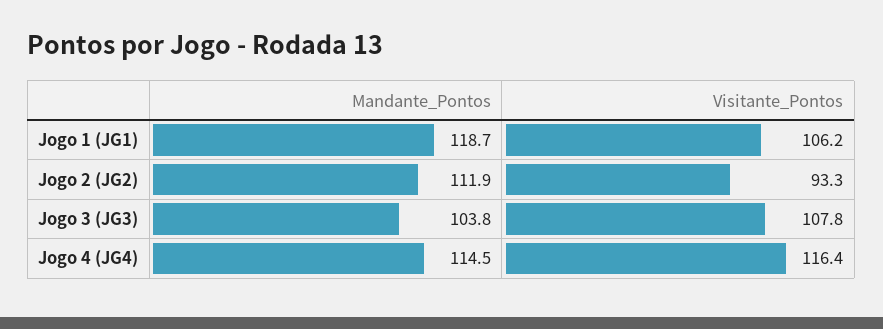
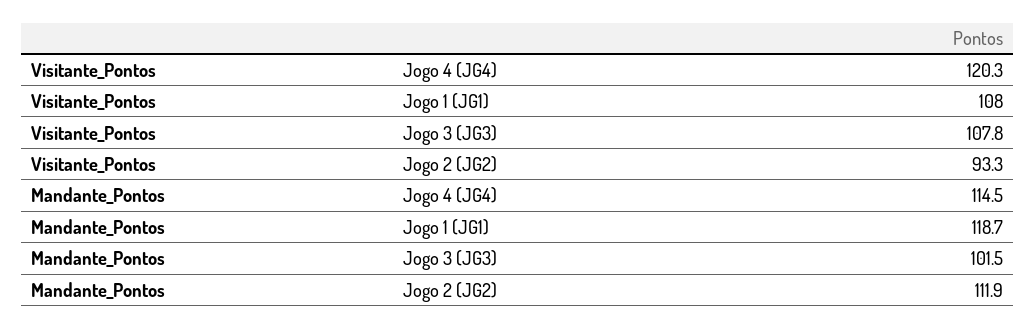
  {
    "Mandante_Pontos": {
      "Jogo 1 (JG1)": 118.7,
      "Jogo 2 (JG2)": 111.9,
-     "Jogo 3 (JG3)": 103.8,
+     "Jogo 3 (JG3)": 101.5,
      "Jogo 4 (JG4)": 114.5
    },
    "Visitante_Pontos": {
-     "Jogo 1 (JG1)": 106.2,
+     "Jogo 1 (JG1)": 108,
      "Jogo 2 (JG2)": 93.3,
      "Jogo 3 (JG3)": 107.8,
-     "Jogo 4 (JG4)": 116.4
+     "Jogo 4 (JG4)": 120.3
    }
  }

